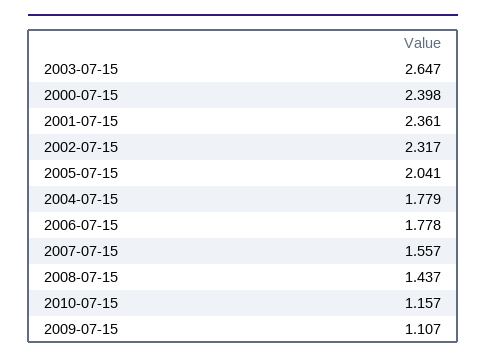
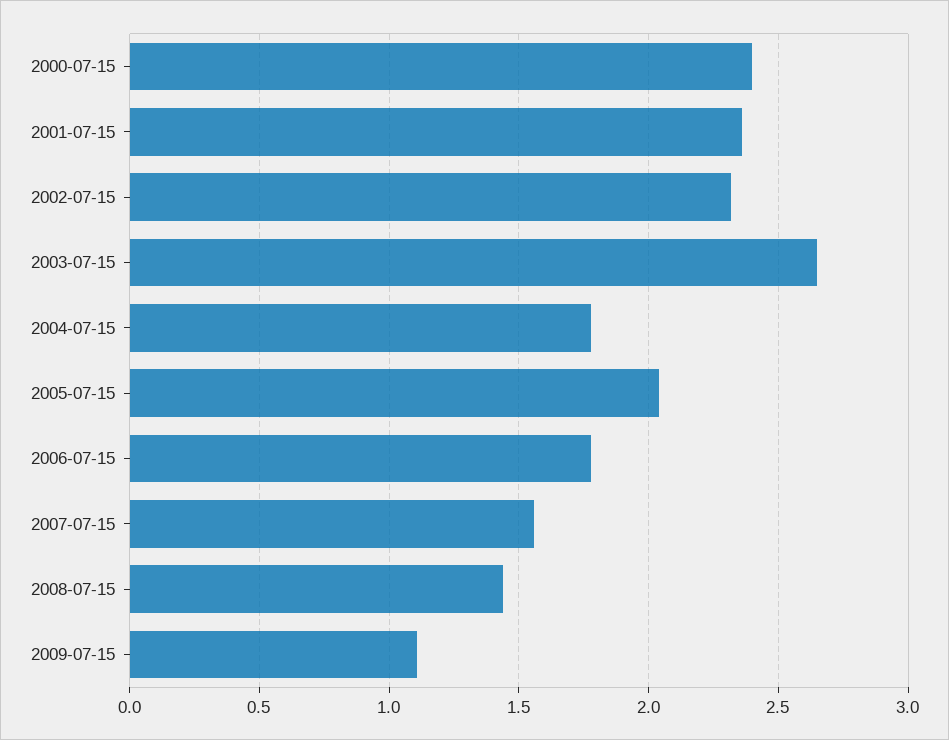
  {
    "2003-07-15": 2.647,
    "2000-07-15": 2.398,
    "2001-07-15": 2.361,
    "2002-07-15": 2.317,
    "2005-07-15": 2.041,
    "2004-07-15": 1.779,
    "2006-07-15": 1.778,
    "2007-07-15": 1.557,
    "2008-07-15": 1.437,
-   "2010-07-15": 1.157,
    "2009-07-15": 1.107
  }

